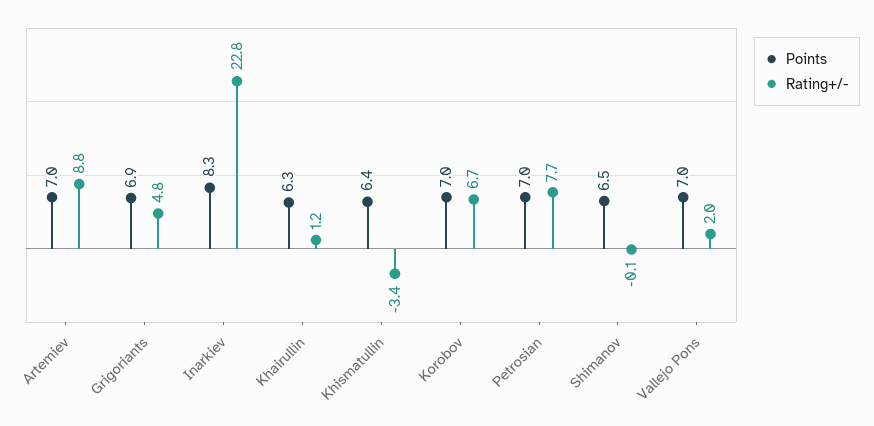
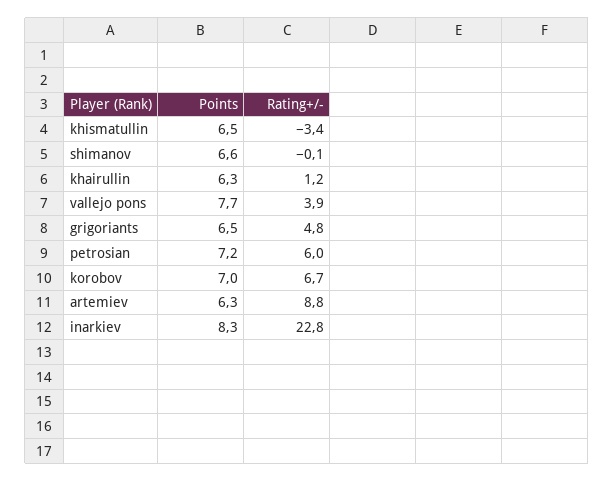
  {
    "Points": {
-     "Artemiev": 7,
+     "Artemiev": 6.3,
-     "Grigoriants": 6.9,
+     "Grigoriants": 6.5,
      "Inarkiev": 8.3,
      "Khairullin": 6.3,
-     "Khismatullin": 6.4,
+     "Khismatullin": 6.5,
      "Korobov": 7,
-     "Petrosian": 7,
+     "Petrosian": 7.2,
-     "Shimanov": 6.5,
+     "Shimanov": 6.6,
-     "Vallejo Pons": 7
+     "Vallejo Pons": 7.7
    },
    "Rating+/-": {
      "Artemiev": 8.8,
      "Grigoriants": 4.8,
      "Inarkiev": 22.8,
      "Khairullin": 1.2,
      "Khismatullin": -3.4,
      "Korobov": 6.7,
-     "Petrosian": 7.7,
+     "Petrosian": 6,
      "Shimanov": -0.1,
-     "Vallejo Pons": 2
+     "Vallejo Pons": 3.9
    }
  }

